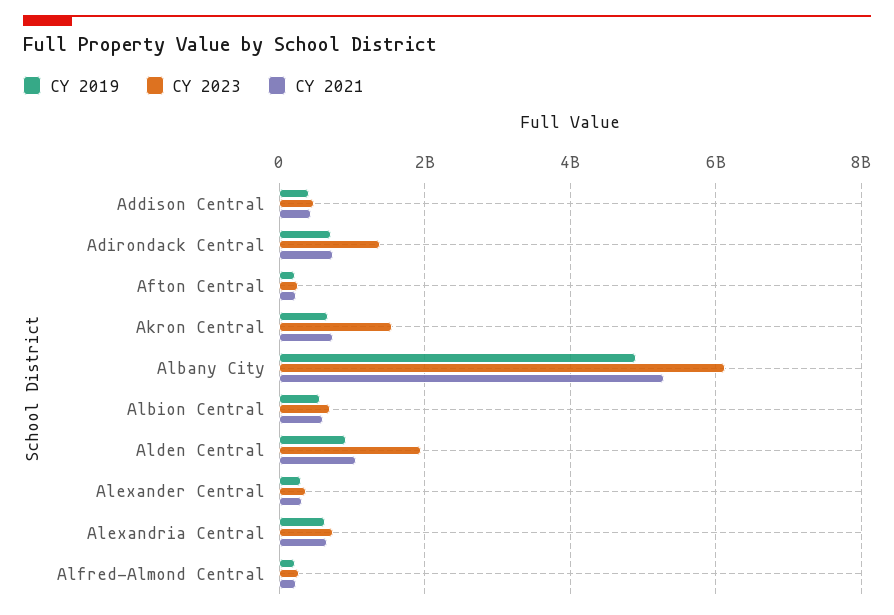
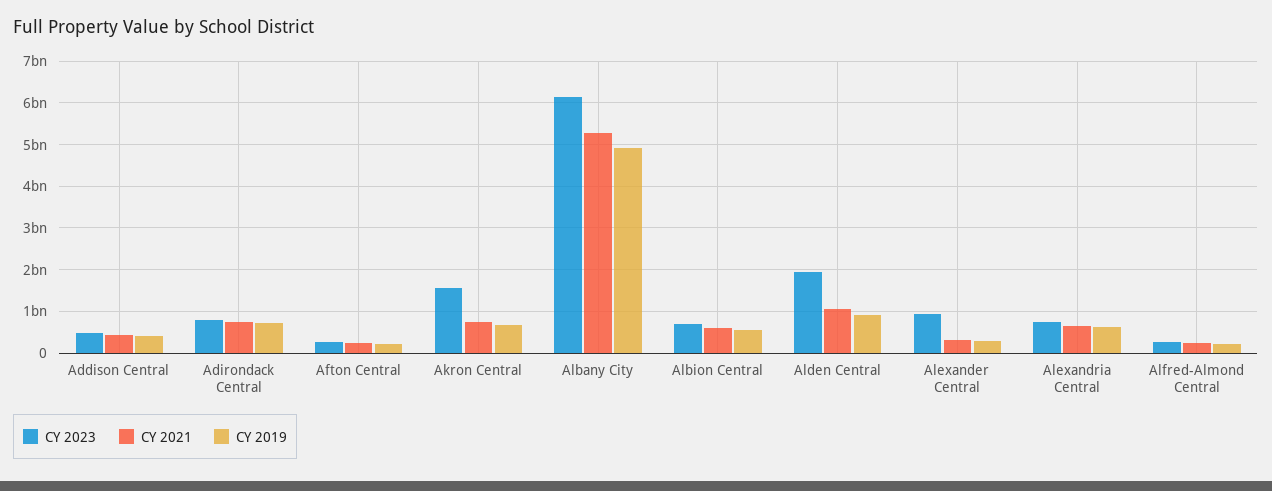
  {
    "CY 2019": {
      "Addison Central": 400000000,
      "Adirondack Central": 800000000,
      "Afton Central": 200000000,
      "Akron Central": 600000000,
      "Albany City": 5000000000,
      "Albion Central": 600000000,
      "Alden Central": 1000000000,
      "Alexander Central": 200000000,
      "Alexandria Central": 600000000,
      "Alfred-Almond Central": 200000000
    },
    "CY 2023": {
      "Addison Central": 400000000,
-     "Adirondack Central": 1400000000,
+     "Adirondack Central": 800000000,
      "Afton Central": 200000000,
      "Akron Central": 1600000000,
      "Albany City": 6200000000,
      "Albion Central": 600000000,
      "Alden Central": 2000000000,
-     "Alexander Central": 400000000,
+     "Alexander Central": 1000000000,
      "Alexandria Central": 800000000,
      "Alfred-Almond Central": 200000000
    },
    "CY 2021": {
      "Addison Central": 400000000,
      "Adirondack Central": 800000000,
      "Afton Central": 200000000,
      "Akron Central": 800000000,
      "Albany City": 5200000000,
      "Albion Central": 600000000,
      "Alden Central": 1000000000,
      "Alexander Central": 400000000,
      "Alexandria Central": 600000000,
      "Alfred-Almond Central": 200000000
    }
  }

